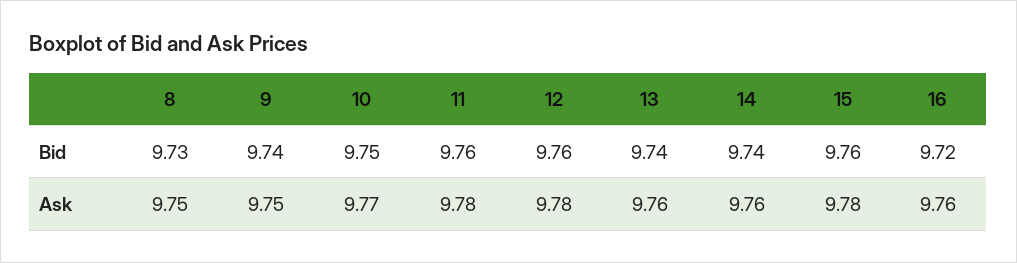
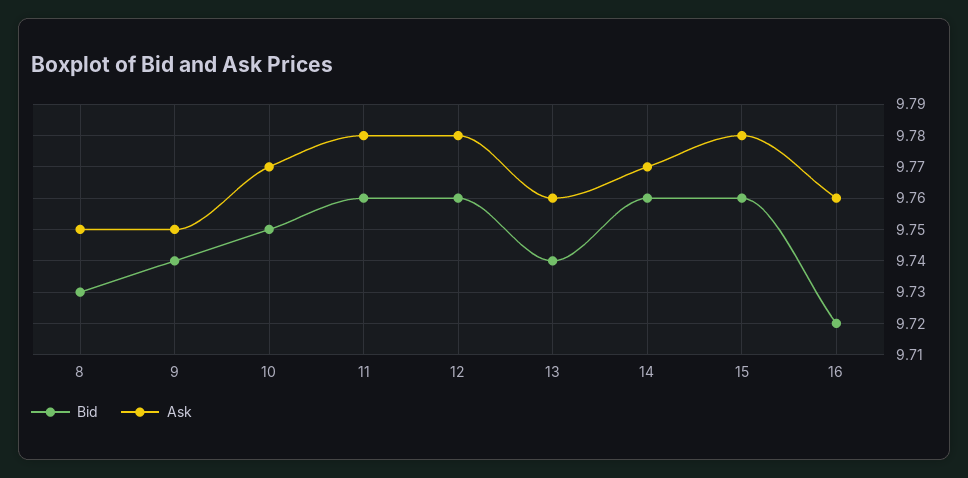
  {
    "Bid": {
      "8": 9.73,
      "9": 9.74,
      "10": 9.75,
      "11": 9.76,
      "12": 9.76,
      "13": 9.74,
-     "14": 9.74,
+     "14": 9.76,
      "15": 9.76,
      "16": 9.72
    },
    "Ask": {
      "8": 9.75,
      "9": 9.75,
      "10": 9.77,
      "11": 9.78,
      "12": 9.78,
      "13": 9.76,
-     "14": 9.76,
+     "14": 9.77,
      "15": 9.78,
      "16": 9.76
    }
  }

